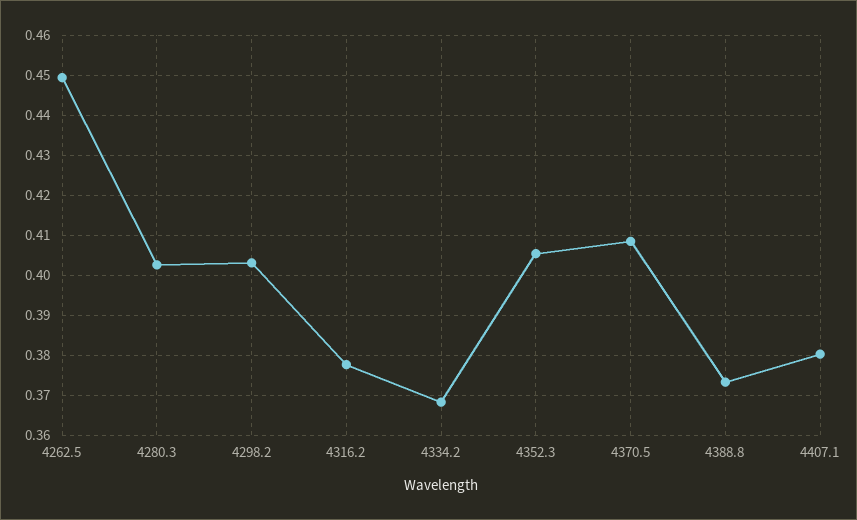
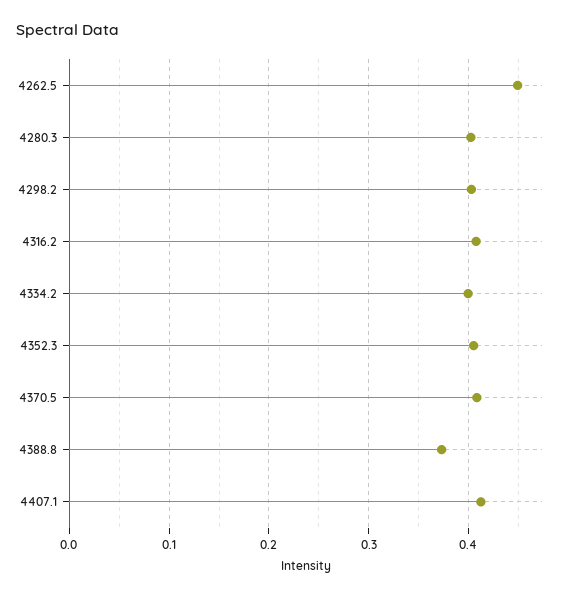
  {
    "4262.5": 0.45,
    "4280.3": 0.402,
    "4298.2": 0.404,
-   "4316.2": 0.378,
+   "4316.2": 0.41,
-   "4334.2": 0.368,
+   "4334.2": 0.4,
    "4352.3": 0.406,
    "4370.5": 0.408,
    "4388.8": 0.374,
-   "4407.1": 0.38
+   "4407.1": 0.41
  }

